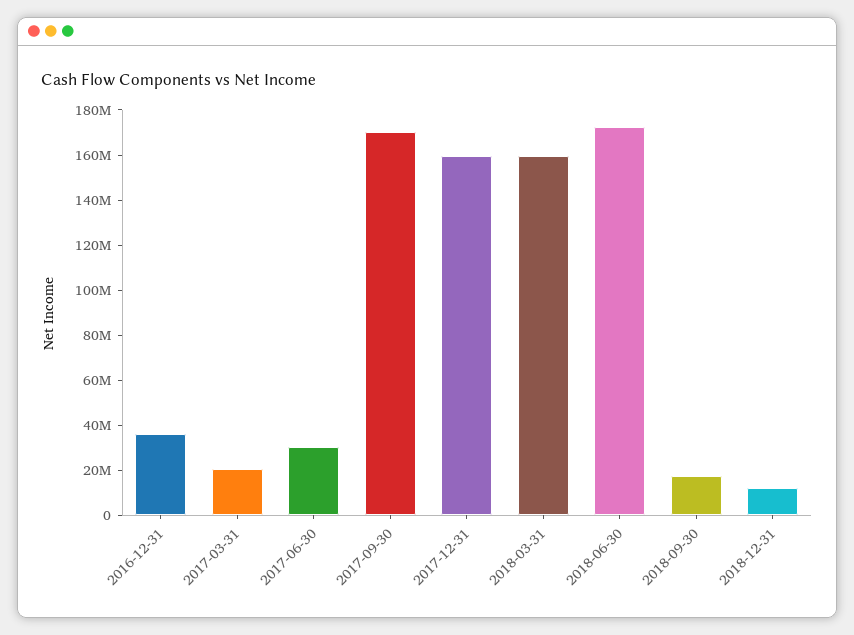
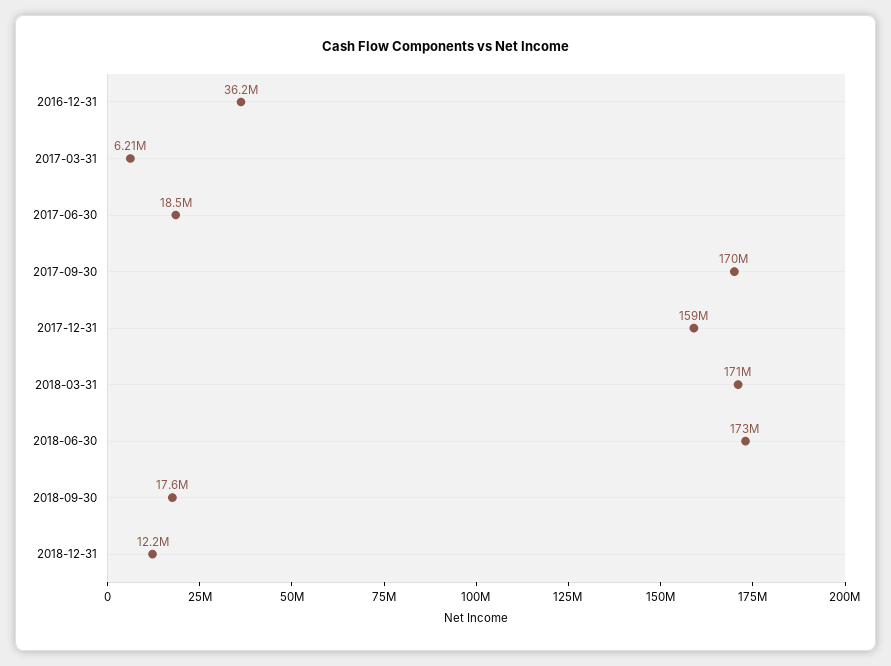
  {
    "2016-12-31": 36200000,
-   "2017-03-31": 20000000,
+   "2017-03-31": 6210000,
-   "2017-06-30": 30000000,
+   "2017-06-30": 18500000,
    "2017-09-30": 170000000,
    "2017-12-31": 159000000,
-   "2018-03-31": 160000000,
+   "2018-03-31": 171000000,
    "2018-06-30": 173000000,
    "2018-09-30": 17600000,
    "2018-12-31": 12200000
  }

